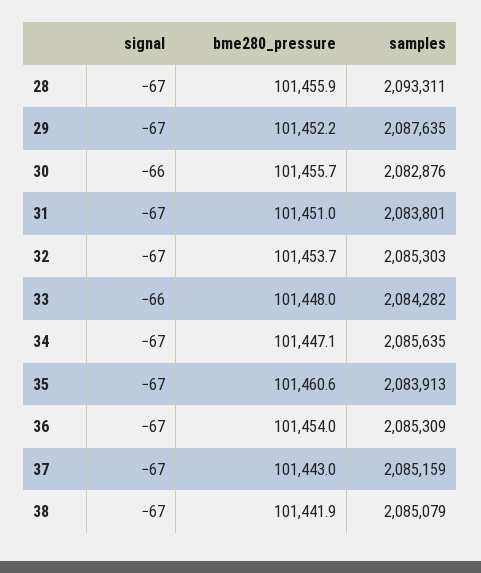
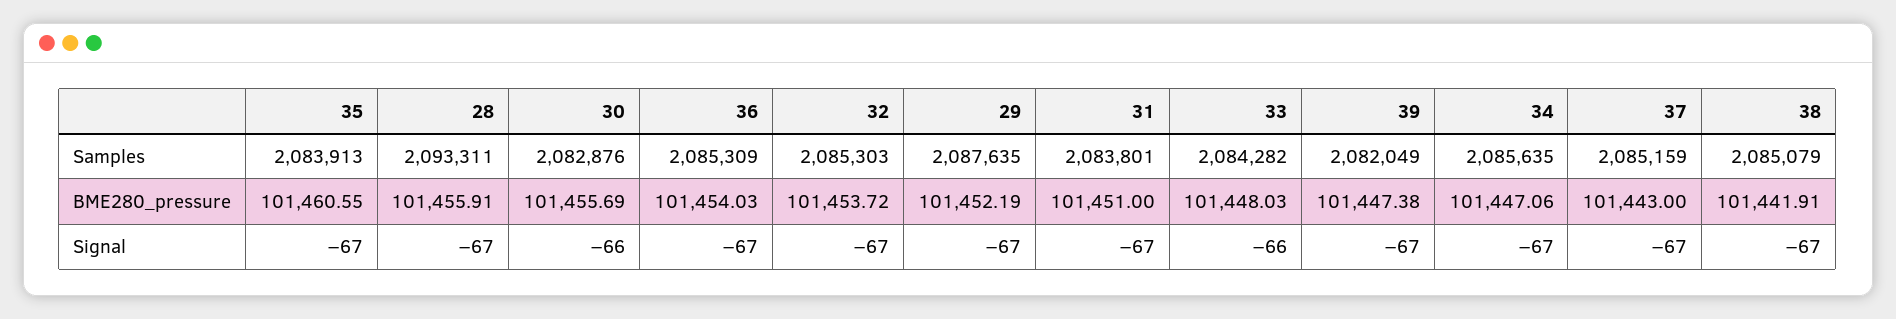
  {
    "signal": {
      "28": -67,
      "29": -67,
      "30": -66,
      "31": -67,
      "32": -67,
      "33": -66,
      "34": -67,
      "35": -67,
      "36": -67,
      "37": -67,
-     "38": -67
+     "38": -67,
+     "39": -67
    },
    "bme280_pressure": {
      "28": 101455.91,
      "29": 101452.19,
      "30": 101455.69,
      "31": 101451,
      "32": 101453.72,
      "33": 101448.03,
      "34": 101447.06,
      "35": 101460.55,
      "36": 101454.03,
      "37": 101443,
-     "38": 101441.91
+     "38": 101441.91,
+     "39": 101447.38
    },
    "samples": {
      "28": 2093311,
      "29": 2087635,
      "30": 2082876,
      "31": 2083801,
      "32": 2085303,
      "33": 2084282,
      "34": 2085635,
      "35": 2083913,
      "36": 2085309,
      "37": 2085159,
-     "38": 2085079
+     "38": 2085079,
+     "39": 2082049
    }
  }

